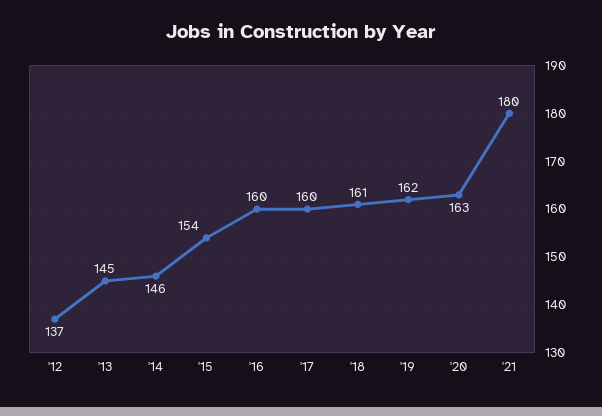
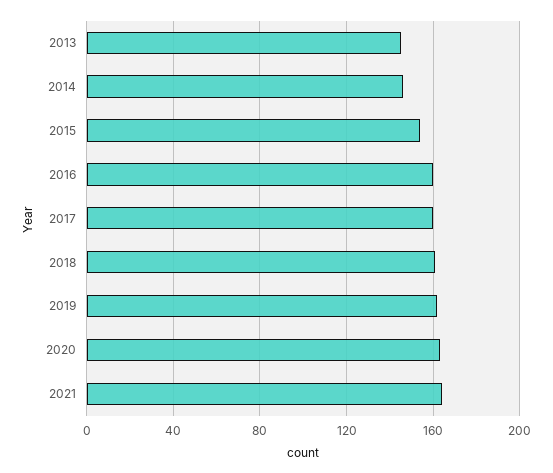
  {
-   "'12": 137,
    "'13": 145,
    "'14": 146,
    "'15": 154,
    "'16": 160,
    "'17": 160,
    "'18": 161,
    "'19": 162,
    "'20": 163,
-   "'21": 180
+   "'21": 165
  }

